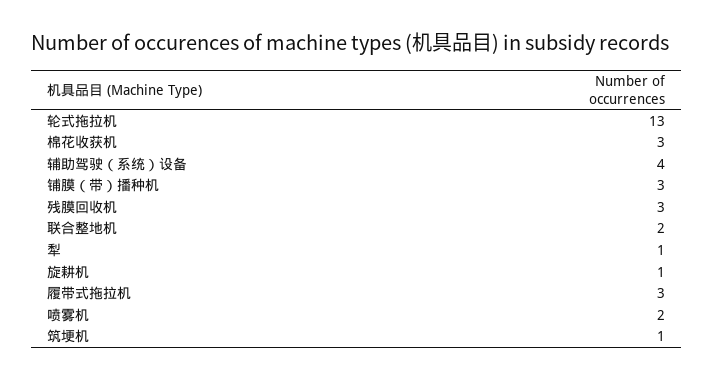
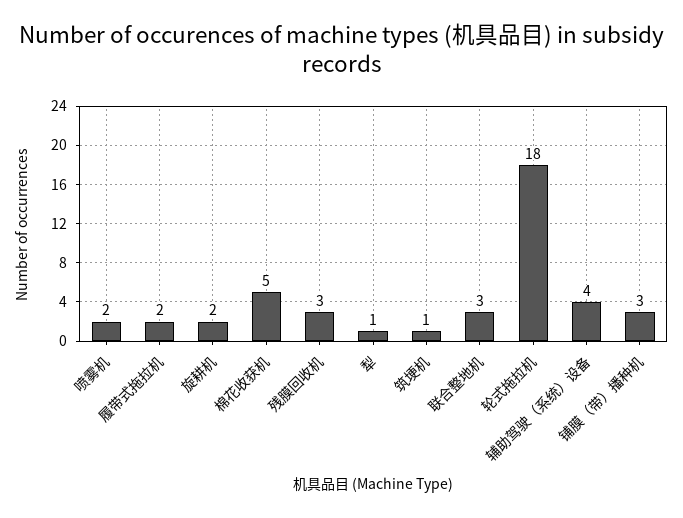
  {
-   "轮式拖拉机": 13,
+   "轮式拖拉机": 18,
-   "棉花收获机": 3,
+   "棉花收获机": 5,
    "辅助驾驶（系统）设备": 4,
    "铺膜（带）播种机": 3,
    "残膜回收机": 3,
-   "联合整地机": 2,
+   "联合整地机": 3,
    "犁": 1,
-   "旋耕机": 1,
+   "旋耕机": 2,
-   "履带式拖拉机": 3,
+   "履带式拖拉机": 2,
    "喷雾机": 2,
    "筑埂机": 1
  }

